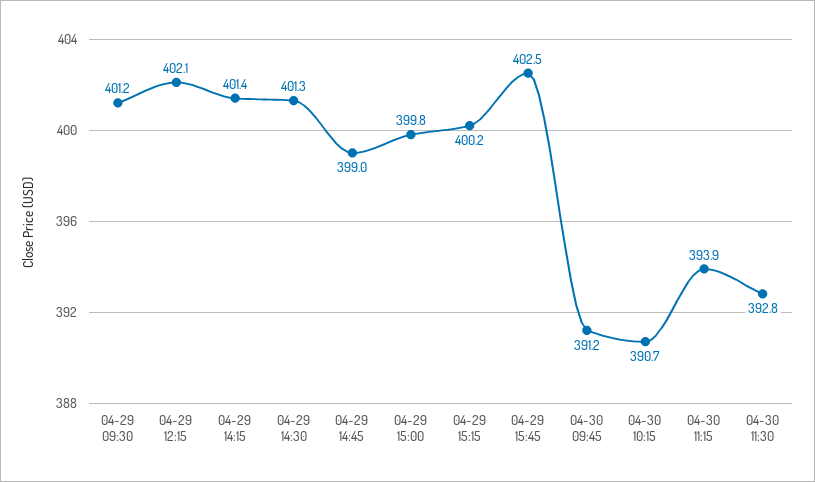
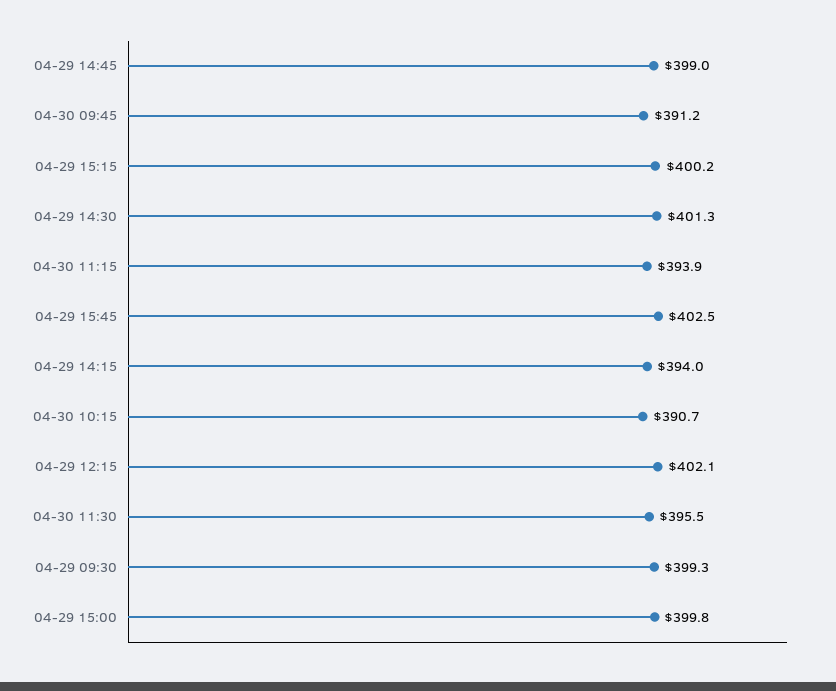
  {
-   "04-29 09:30": 401.2,
+   "04-29 09:30": 399.3,
    "04-29 12:15": 402.1,
-   "04-29 14:15": 401.4,
+   "04-29 14:15": 394,
    "04-29 14:30": 401.3,
    "04-29 14:45": 399,
    "04-29 15:00": 399.8,
    "04-29 15:15": 400.2,
    "04-29 15:45": 402.5,
    "04-30 09:45": 391.2,
    "04-30 10:15": 390.7,
    "04-30 11:15": 393.9,
-   "04-30 11:30": 392.8
+   "04-30 11:30": 395.5
  }

